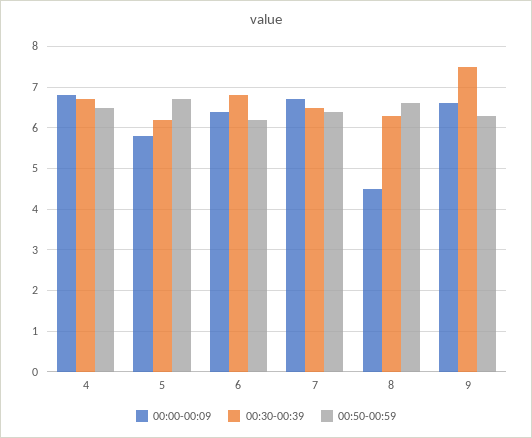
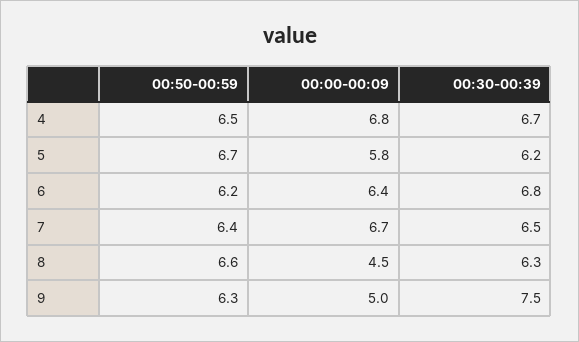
  {
    "00:00-00:09": {
      "4": 6.8,
      "5": 5.8,
      "6": 6.4,
      "7": 6.7,
      "8": 4.5,
-     "9": 6.5
+     "9": 5
    },
    "00:30-00:39": {
      "4": 6.7,
      "5": 6.2,
      "6": 6.8,
      "7": 6.5,
      "8": 6.3,
      "9": 7.5
    },
    "00:50-00:59": {
      "4": 6.5,
      "5": 6.7,
      "6": 6.2,
      "7": 6.4,
      "8": 6.6,
      "9": 6.3
    }
  }

